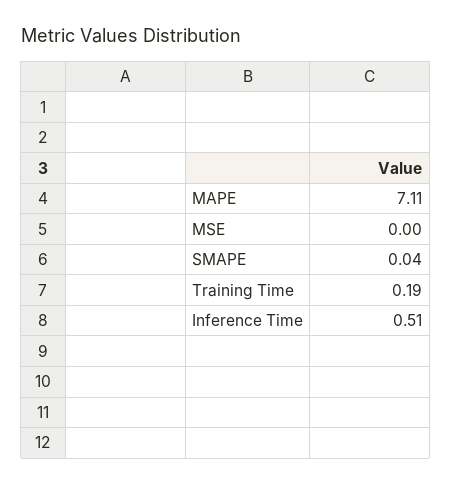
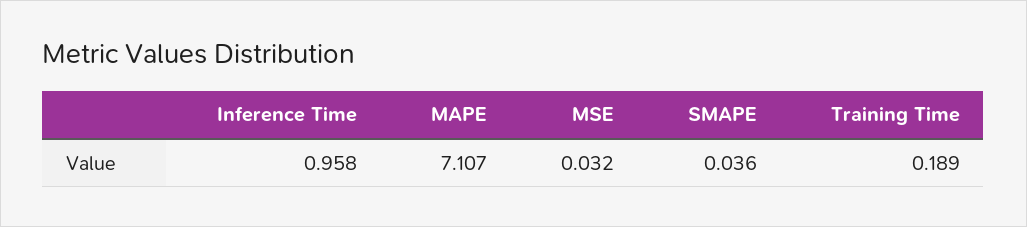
  {
    "MAPE": 7.107,
-   "MSE": 0,
+   "MSE": 0.032,
    "SMAPE": 0.036,
    "Training Time": 0.189,
-   "Inference Time": 0.51
+   "Inference Time": 0.958
  }

